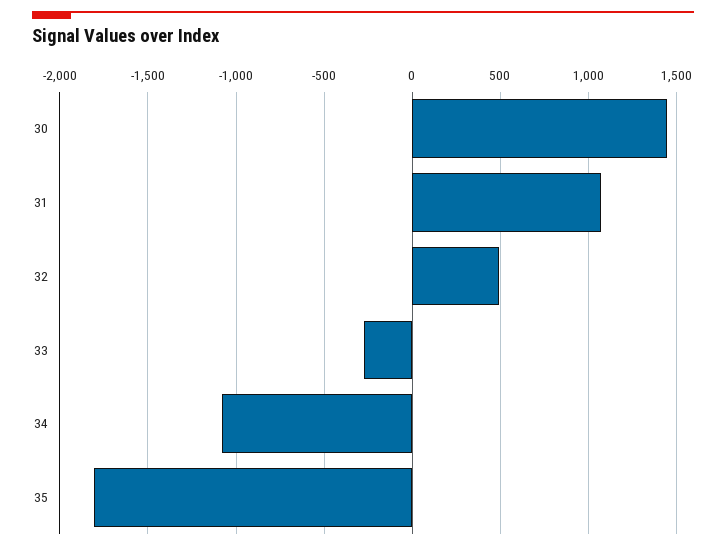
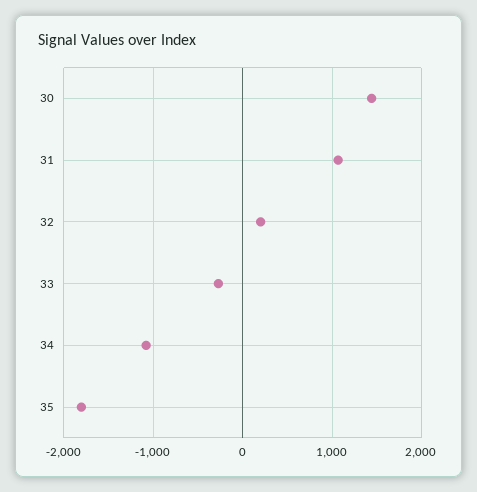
  {
    "30": 1450,
    "31": 1050,
-   "32": 500,
+   "32": 200,
    "33": -250,
    "34": -1100,
    "35": -1800
  }

